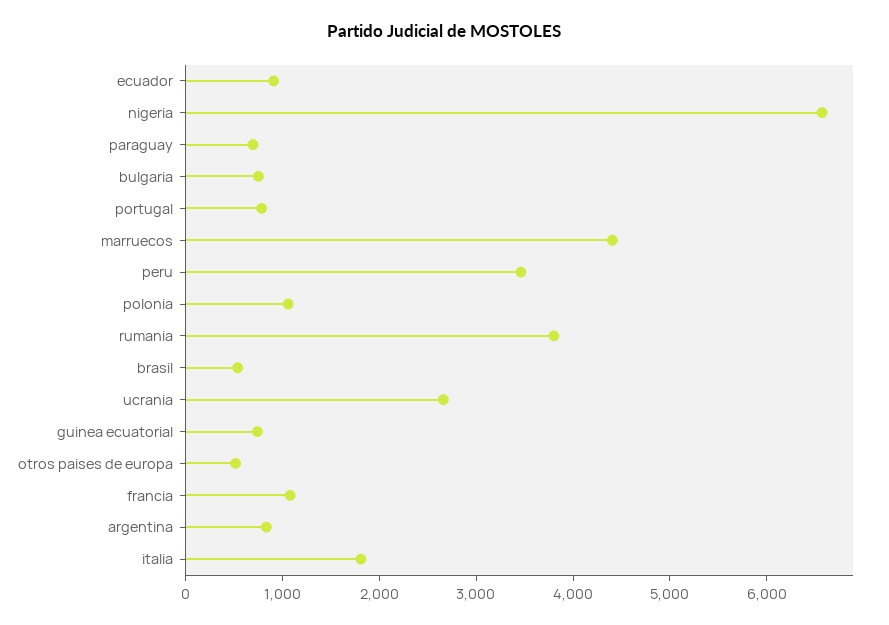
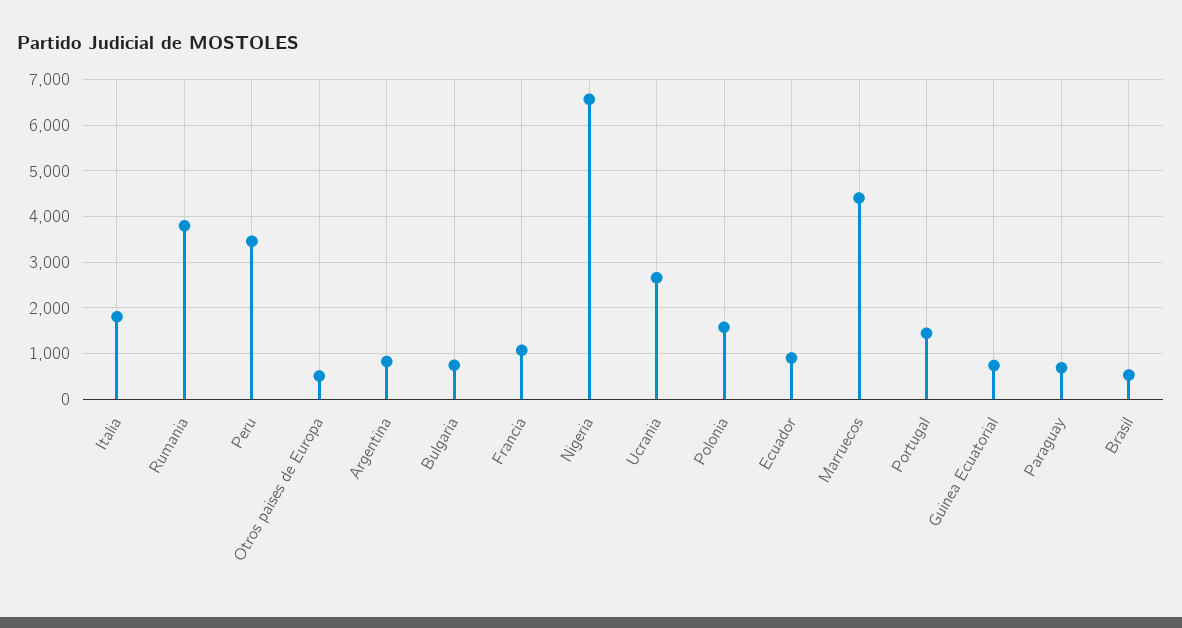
  {
    "ecuador": 1000,
    "nigeria": 6600,
    "paraguay": 600,
    "bulgaria": 800,
-   "portugal": 800,
+   "portugal": 1400,
    "marruecos": 4400,
    "peru": 3400,
-   "polonia": 1000,
+   "polonia": 1600,
    "rumania": 3800,
    "brasil": 600,
    "ucrania": 2600,
    "guinea ecuatorial": 800,
    "otros paises de europa": 600,
    "francia": 1000,
    "argentina": 800,
    "italia": 1800
  }

